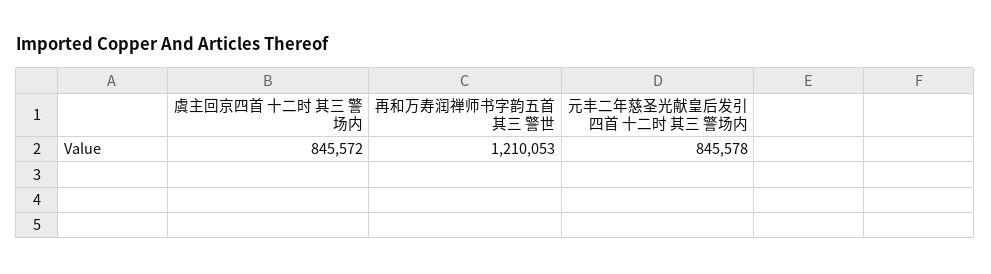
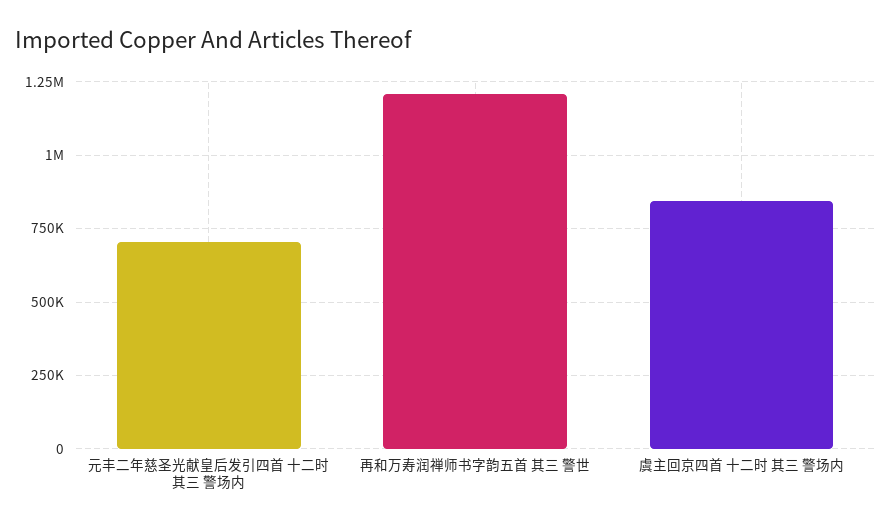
  {
    "虞主回京四首 十二时 其三 警场内": 845572,
    "再和万寿润禅师书字韵五首 其三 警世": 1210053,
-   "元丰二年慈圣光献皇后发引四首 十二时 其三 警场内": 845578
+   "元丰二年慈圣光献皇后发引四首 十二时 其三 警场内": 700000
  }

